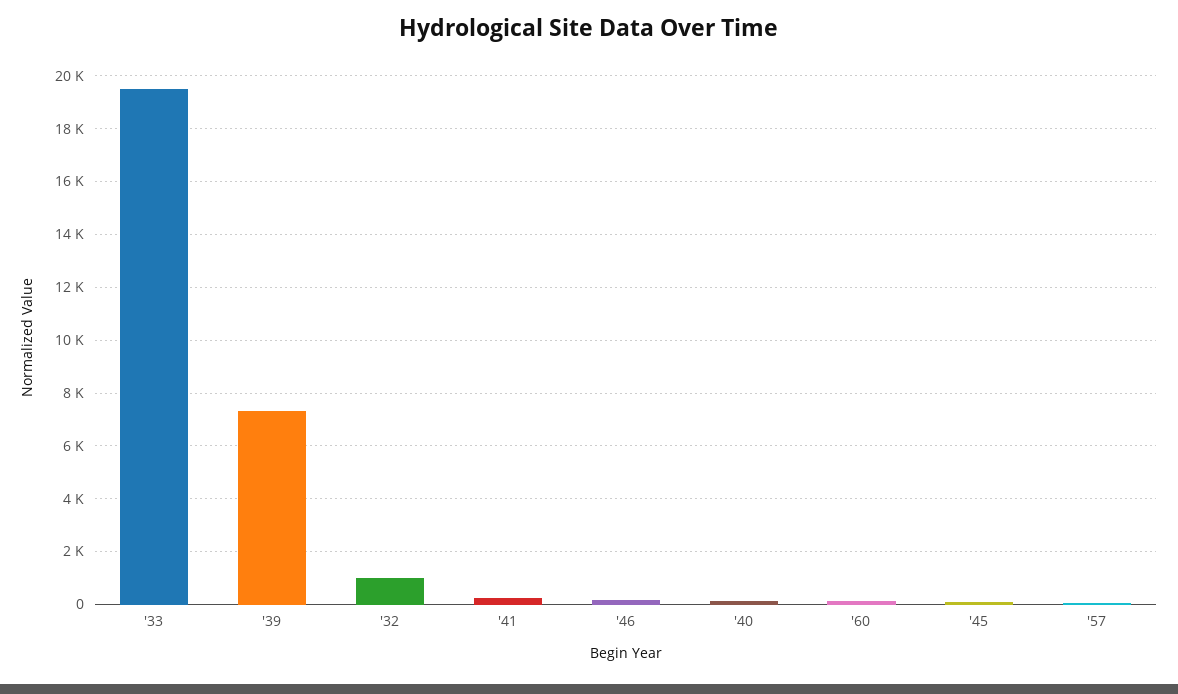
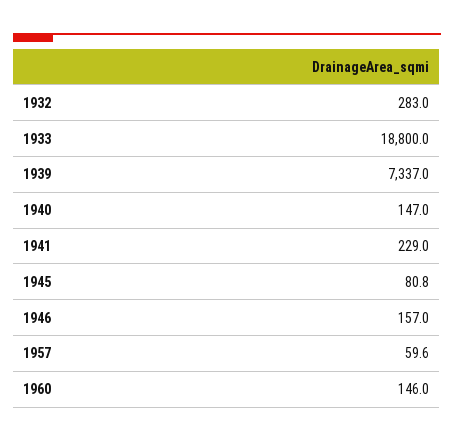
  {
-   "'33": 19500,
+   "'33": 18800,
    "'39": 7337,
-   "'32": 1000,
+   "'32": 283,
    "'41": 229,
    "'46": 157,
    "'40": 147,
    "'60": 146,
    "'45": 80.8,
    "'57": 59.6
  }

